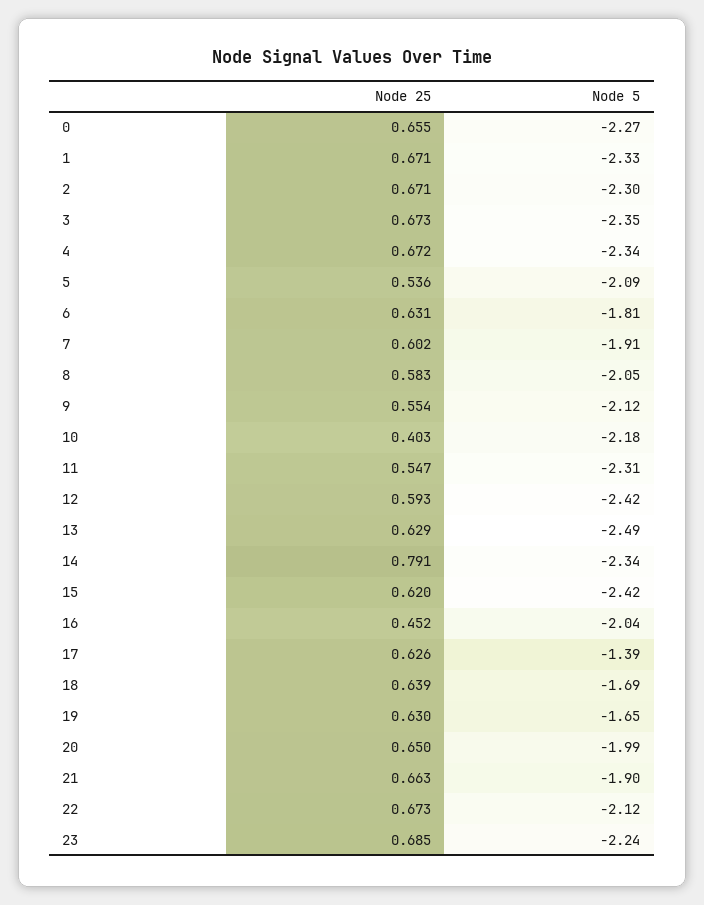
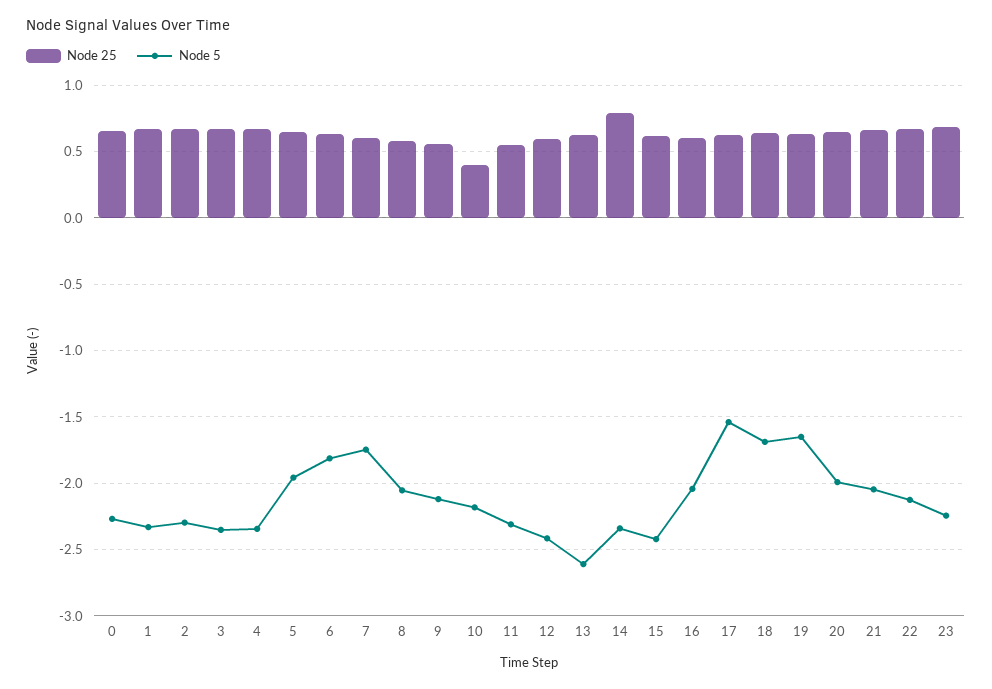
  {
    "Node 25": {
      "0": 0.655,
      "1": 0.671,
      "2": 0.671,
      "3": 0.673,
      "4": 0.672,
-     "5": 0.536,
+     "5": 0.65,
      "6": 0.631,
      "7": 0.602,
      "8": 0.583,
      "9": 0.554,
      "10": 0.403,
      "11": 0.547,
      "12": 0.593,
      "13": 0.629,
      "14": 0.791,
      "15": 0.62,
-     "16": 0.452,
+     "16": 0.6,
      "17": 0.626,
      "18": 0.639,
      "19": 0.63,
      "20": 0.65,
      "21": 0.663,
      "22": 0.673,
      "23": 0.685
    },
    "Node 5": {
      "0": -2.27,
      "1": -2.33,
      "2": -2.3,
      "3": -2.35,
      "4": -2.34,
-     "5": -2.09,
+     "5": -1.95,
      "6": -1.81,
-     "7": -1.91,
+     "7": -1.75,
      "8": -2.05,
      "9": -2.12,
      "10": -2.18,
      "11": -2.31,
      "12": -2.42,
-     "13": -2.49,
+     "13": -2.6,
      "14": -2.34,
      "15": -2.42,
      "16": -2.04,
-     "17": -1.39,
+     "17": -1.55,
      "18": -1.69,
      "19": -1.65,
      "20": -1.99,
-     "21": -1.9,
+     "21": -2.05,
      "22": -2.12,
      "23": -2.24
    }
  }

